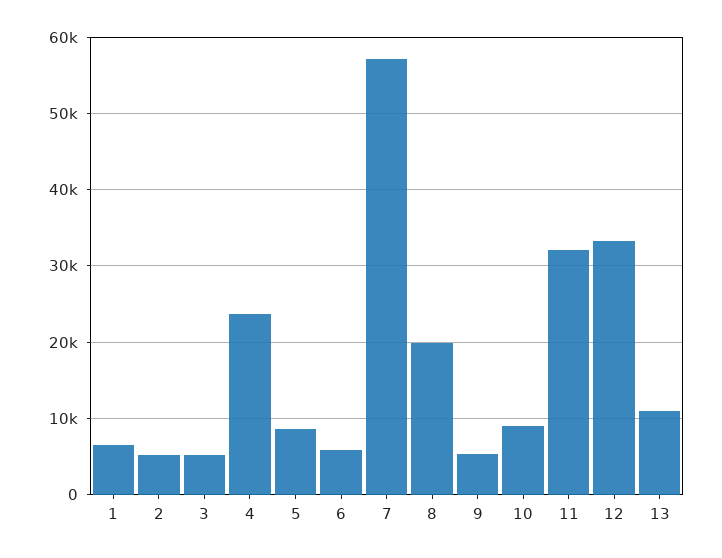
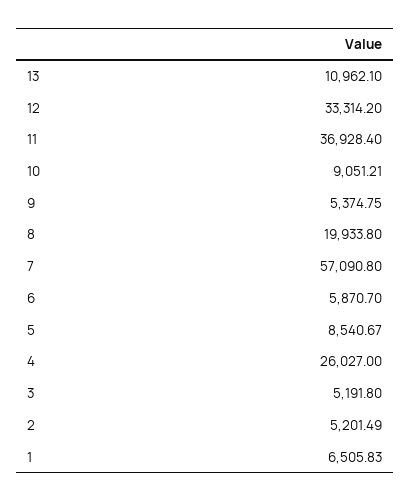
  {
    "1": 6505.83,
    "2": 5201.49,
    "3": 5191.8,
-   "4": 24000,
+   "4": 26027,
    "5": 8540.67,
    "6": 5870.7,
    "7": 57090.8,
    "8": 19933.8,
    "9": 5374.75,
    "10": 9051.21,
-   "11": 32000,
+   "11": 36928.4,
    "12": 33314.2,
    "13": 10962.1
  }

